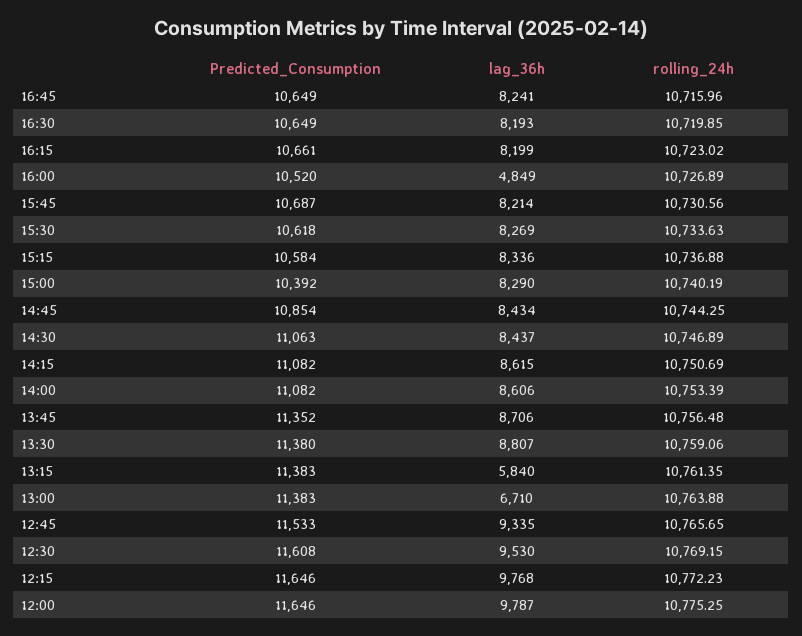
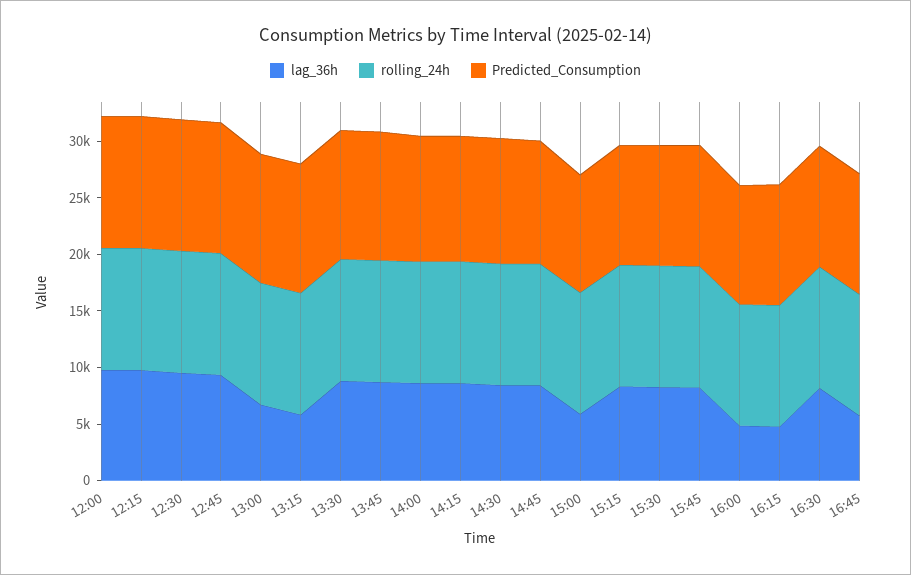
  {
    "Predicted_Consumption": {
      "16:45": 10649,
      "16:30": 10649,
      "16:15": 10661,
      "16:00": 10520,
      "15:45": 10687,
      "15:30": 10618,
      "15:15": 10584,
      "15:00": 10392,
      "14:45": 10854,
      "14:30": 11063,
      "14:15": 11082,
      "14:00": 11082,
      "13:45": 11352,
      "13:30": 11380,
      "13:15": 11383,
      "13:00": 11383,
      "12:45": 11533,
      "12:30": 11608,
      "12:15": 11646,
      "12:00": 11646
    },
    "lag_36h": {
-     "16:45": 8241,
+     "16:45": 6000,
      "16:30": 8193,
-     "16:15": 8199,
+     "16:15": 5000,
      "16:00": 4849,
      "15:45": 8214,
      "15:30": 8269,
      "15:15": 8336,
-     "15:00": 8290,
+     "15:00": 6000,
      "14:45": 8434,
      "14:30": 8437,
      "14:15": 8615,
      "14:00": 8606,
      "13:45": 8706,
      "13:30": 8807,
      "13:15": 5840,
      "13:00": 6710,
      "12:45": 9335,
      "12:30": 9530,
      "12:15": 9768,
      "12:00": 9787
    },
    "rolling_24h": {
      "16:45": 10715.96,
      "16:30": 10719.85,
      "16:15": 10723.02,
      "16:00": 10726.89,
      "15:45": 10730.56,
      "15:30": 10733.63,
      "15:15": 10736.88,
      "15:00": 10740.19,
      "14:45": 10744.25,
      "14:30": 10746.89,
      "14:15": 10750.69,
      "14:00": 10753.39,
      "13:45": 10756.48,
      "13:30": 10759.06,
      "13:15": 10761.35,
      "13:00": 10763.88,
      "12:45": 10765.65,
      "12:30": 10769.15,
      "12:15": 10772.23,
      "12:00": 10775.25
    }
  }

